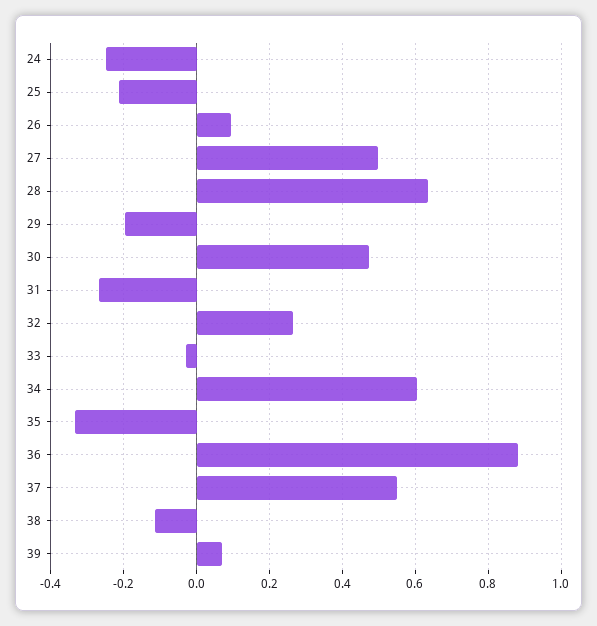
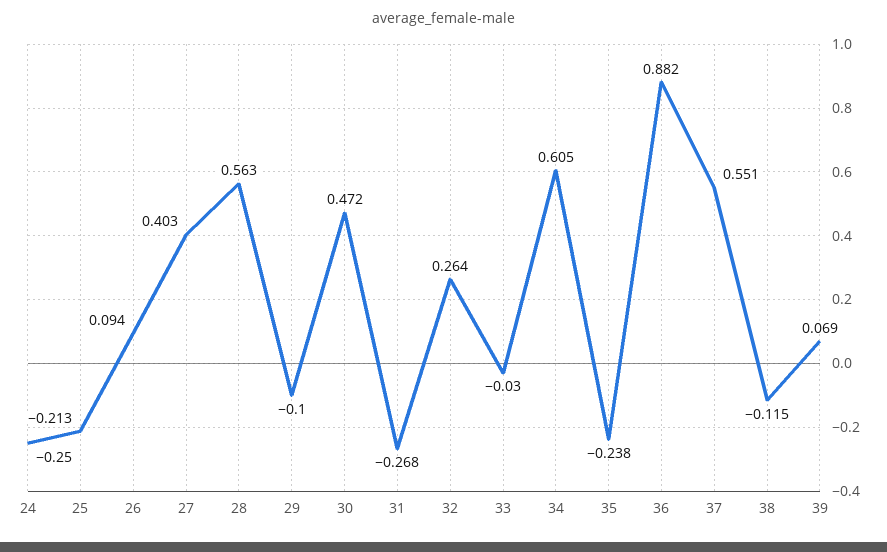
  {
    "24": -0.25,
    "25": -0.213,
    "26": 0.094,
-   "27": 0.5,
+   "27": 0.403,
-   "28": 0.64,
+   "28": 0.563,
-   "29": -0.2,
+   "29": -0.1,
    "30": 0.472,
    "31": -0.268,
    "32": 0.264,
    "33": -0.03,
    "34": 0.605,
-   "35": -0.34,
+   "35": -0.238,
    "36": 0.882,
    "37": 0.551,
    "38": -0.115,
    "39": 0.069
  }

